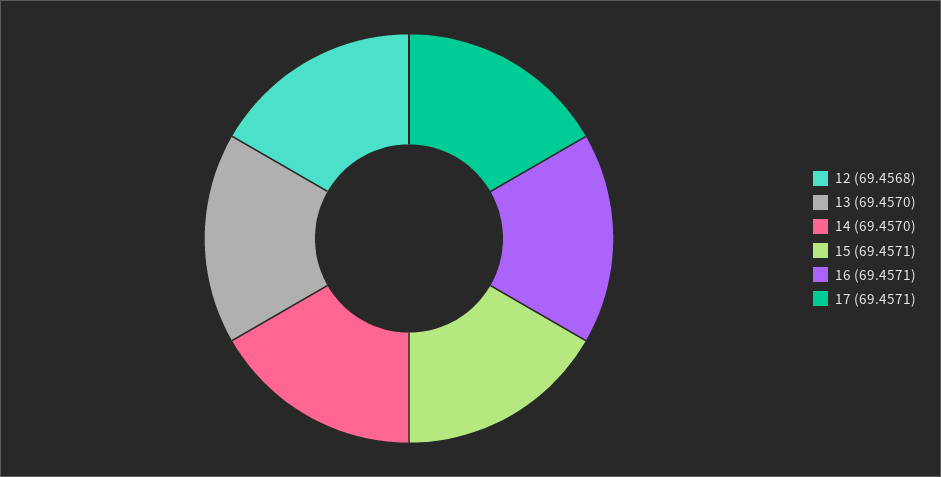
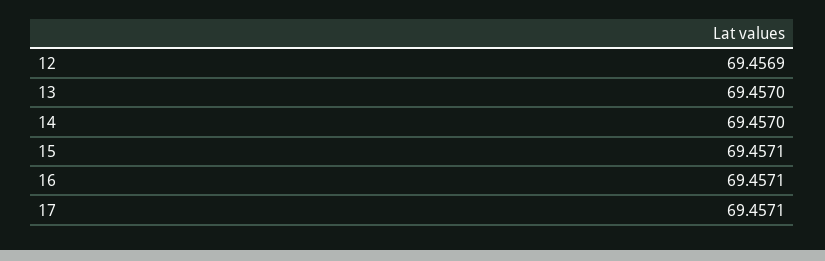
  {
-   "12": 69.4568,
+   "12": 69.4569,
    "13": 69.457,
    "14": 69.457,
    "15": 69.4571,
    "16": 69.4571,
    "17": 69.4571
  }

